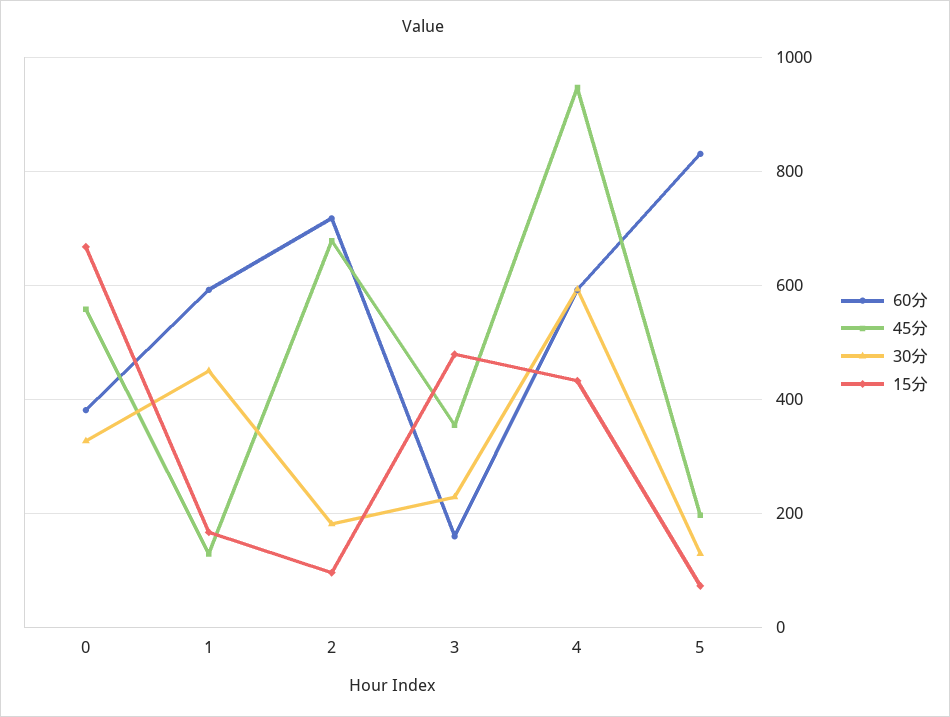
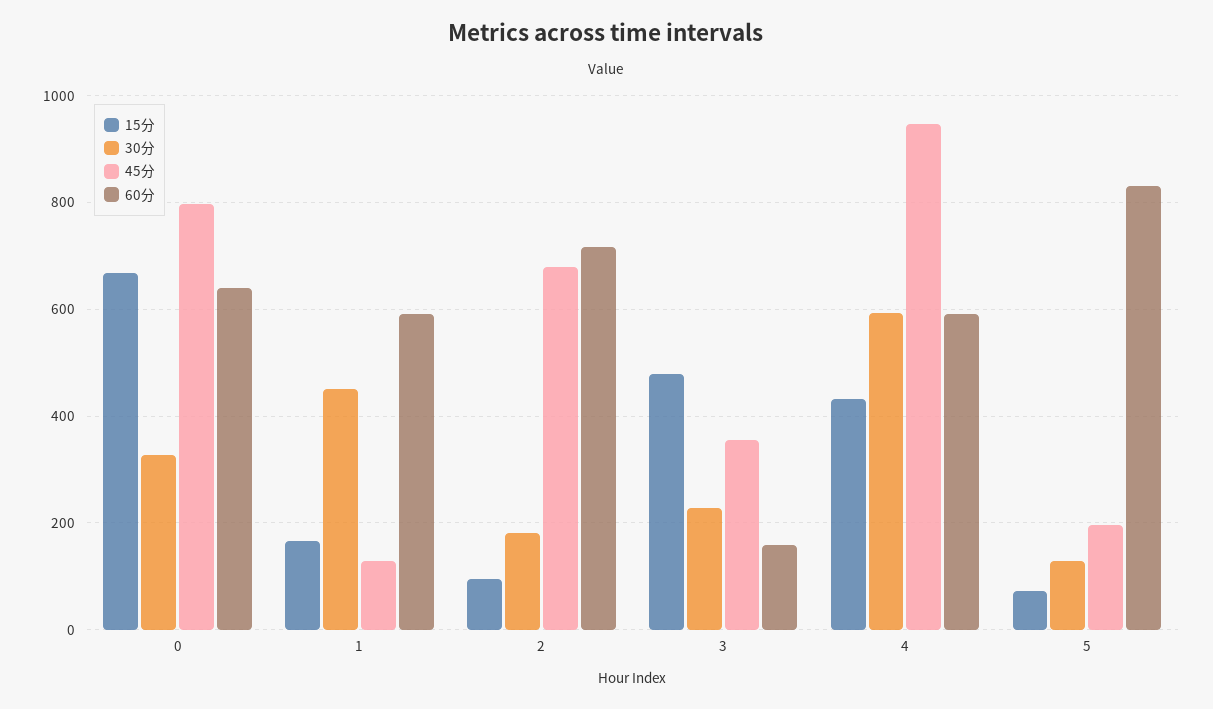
  {
    "60分": {
-     "0": 380,
+     "0": 640,
      "1": 600,
      "2": 720,
      "3": 160,
      "4": 600,
      "5": 840
    },
    "45分": {
-     "0": 560,
+     "0": 800,
      "1": 120,
      "2": 680,
      "3": 360,
      "4": 940,
      "5": 200
    },
    "30分": {
      "0": 320,
      "1": 440,
      "2": 180,
      "3": 220,
      "4": 600,
      "5": 120
    },
    "15分": {
      "0": 660,
      "1": 160,
      "2": 100,
      "3": 480,
      "4": 440,
      "5": 80
    }
  }

